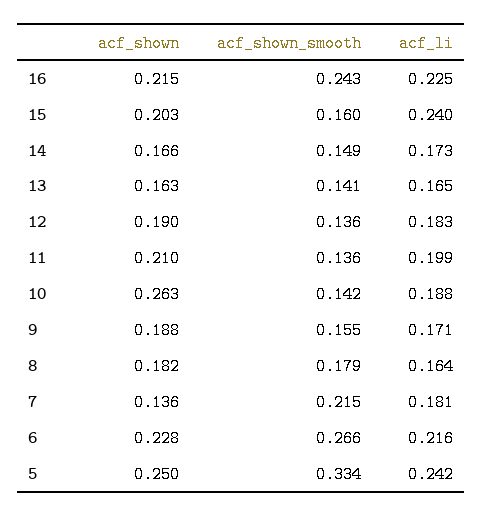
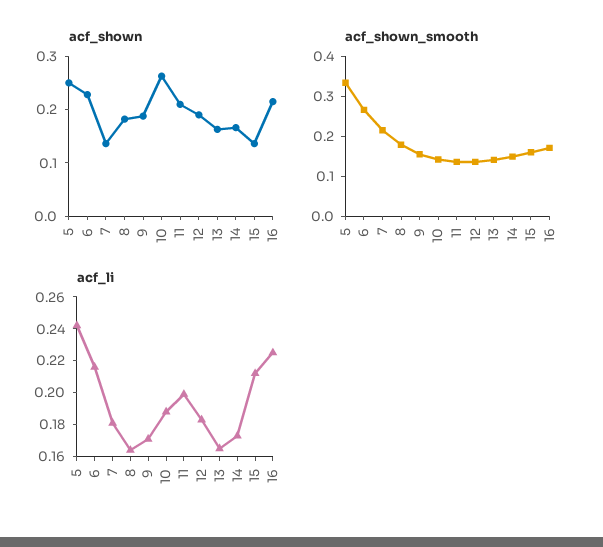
  {
    "acf_shown": {
      "16": 0.215,
-     "15": 0.203,
+     "15": 0.14,
      "14": 0.166,
      "13": 0.163,
      "12": 0.19,
      "11": 0.21,
      "10": 0.263,
      "9": 0.188,
      "8": 0.182,
      "7": 0.136,
      "6": 0.228,
      "5": 0.25
    },
    "acf_shown_smooth": {
-     "16": 0.243,
+     "16": 0.175,
      "15": 0.16,
      "14": 0.149,
      "13": 0.141,
      "12": 0.136,
      "11": 0.136,
      "10": 0.142,
      "9": 0.155,
      "8": 0.179,
      "7": 0.215,
      "6": 0.266,
      "5": 0.334
    },
    "acf_li": {
      "16": 0.225,
-     "15": 0.24,
+     "15": 0.21,
      "14": 0.173,
      "13": 0.165,
      "12": 0.183,
      "11": 0.199,
      "10": 0.188,
      "9": 0.171,
      "8": 0.164,
      "7": 0.181,
      "6": 0.216,
      "5": 0.242
    }
  }

